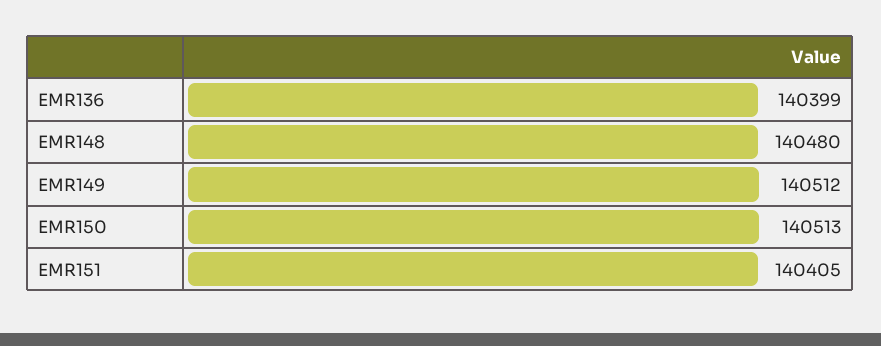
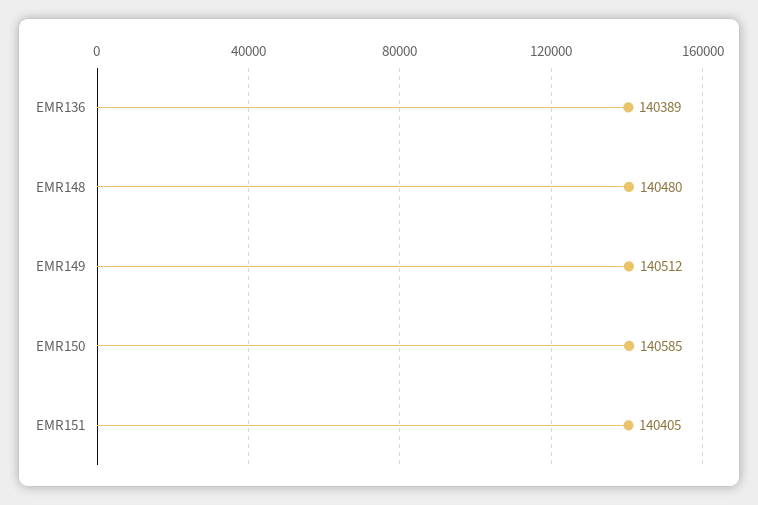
  {
-   "EMR136": 140399,
+   "EMR136": 140389,
    "EMR148": 140480,
    "EMR149": 140512,
-   "EMR150": 140513,
+   "EMR150": 140585,
    "EMR151": 140405
  }

